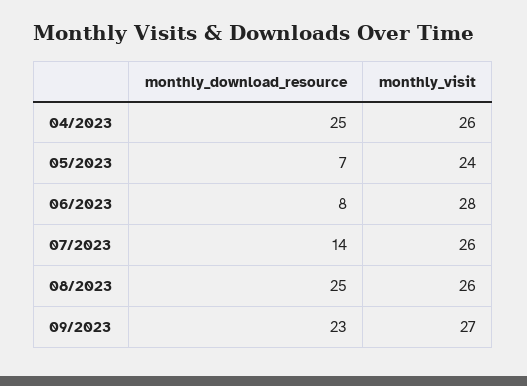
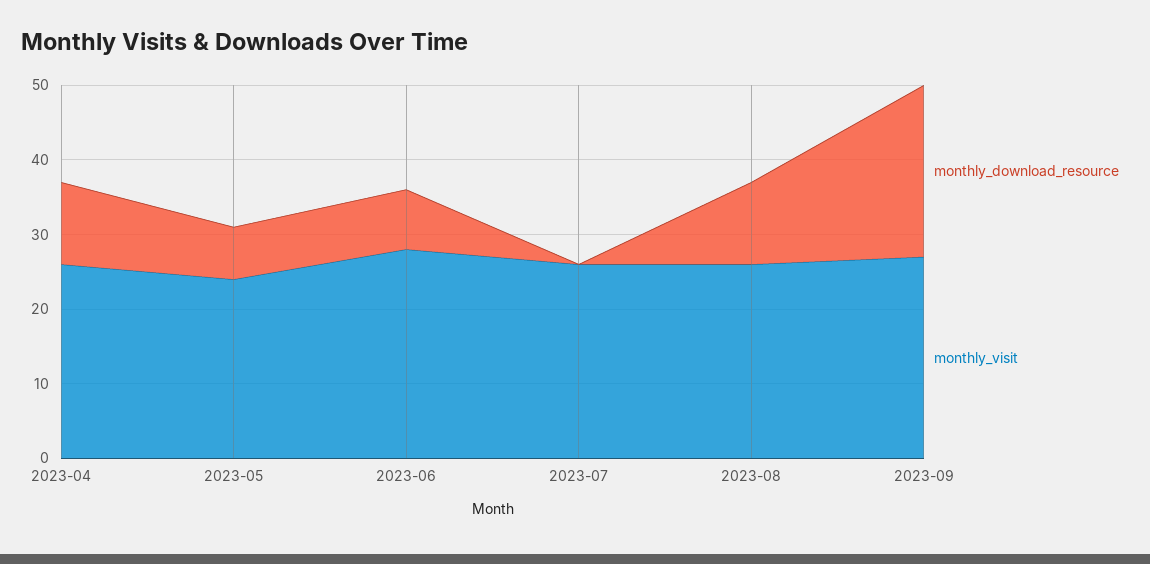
  {
    "monthly_download_resource": {
-     "04/2023": 25,
+     "04/2023": 10,
      "05/2023": 7,
      "06/2023": 8,
-     "07/2023": 14,
+     "07/2023": 0,
-     "08/2023": 25,
+     "08/2023": 10,
      "09/2023": 23
    },
    "monthly_visit": {
      "04/2023": 26,
      "05/2023": 24,
      "06/2023": 28,
      "07/2023": 26,
      "08/2023": 26,
      "09/2023": 27
    }
  }

